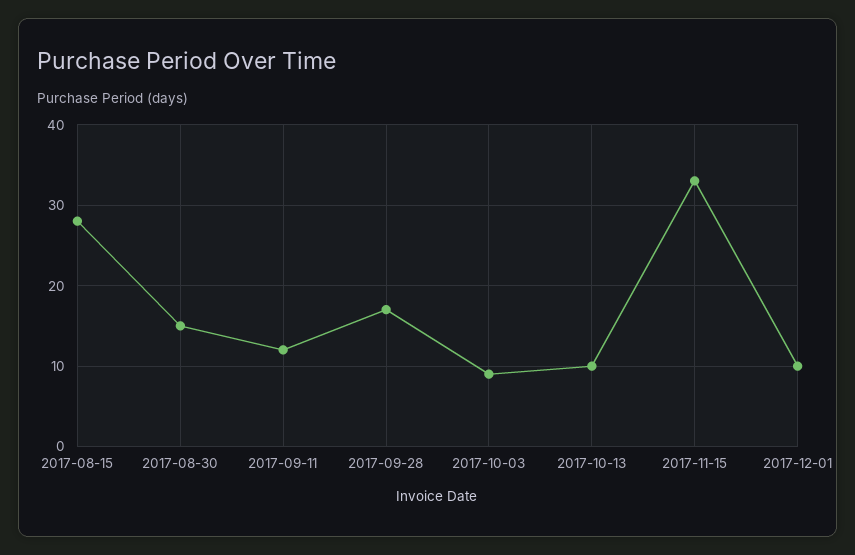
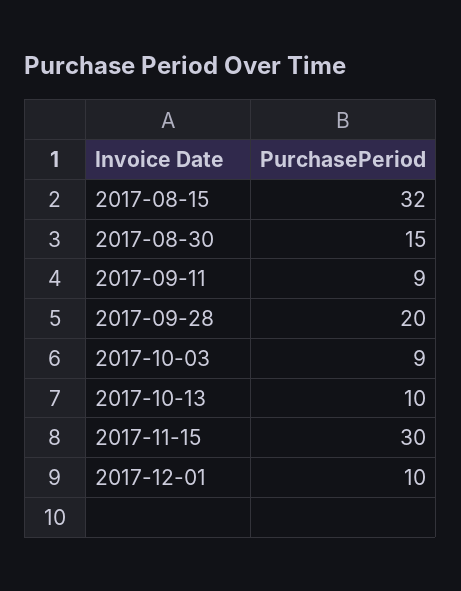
  {
-   "2017-08-15": 28,
+   "2017-08-15": 32,
    "2017-08-30": 15,
-   "2017-09-11": 12,
+   "2017-09-11": 9,
-   "2017-09-28": 17,
+   "2017-09-28": 20,
    "2017-10-03": 9,
    "2017-10-13": 10,
-   "2017-11-15": 33,
+   "2017-11-15": 30,
    "2017-12-01": 10
  }

